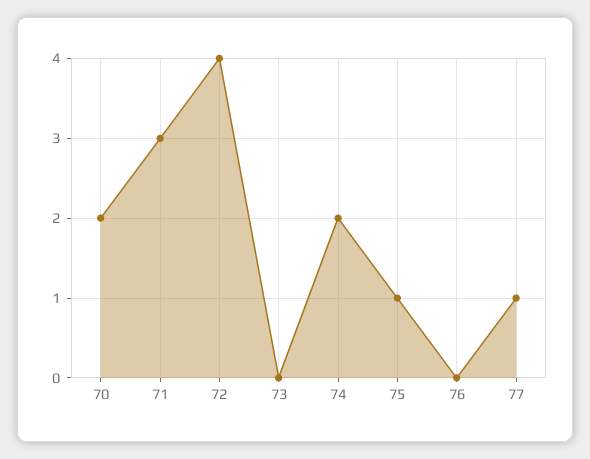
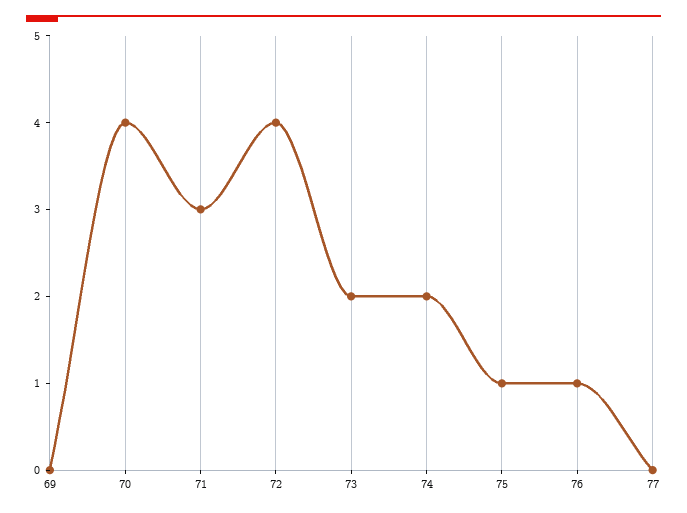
  {
-   "70": 2,
+   "70": 4,
    "71": 3,
    "72": 4,
-   "73": 0,
+   "73": 2,
    "74": 2,
    "75": 1,
-   "76": 0,
+   "76": 1,
-   "77": 1
+   "77": 0,
+   "69": 0
  }

